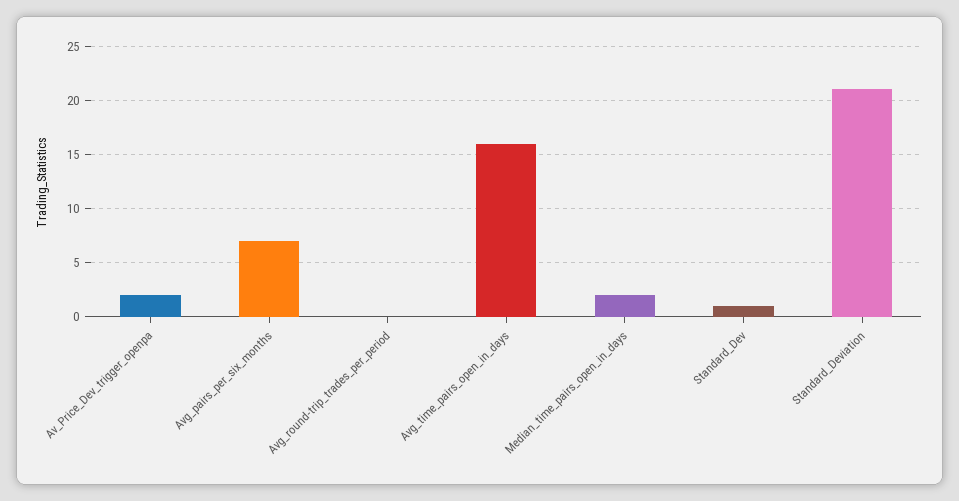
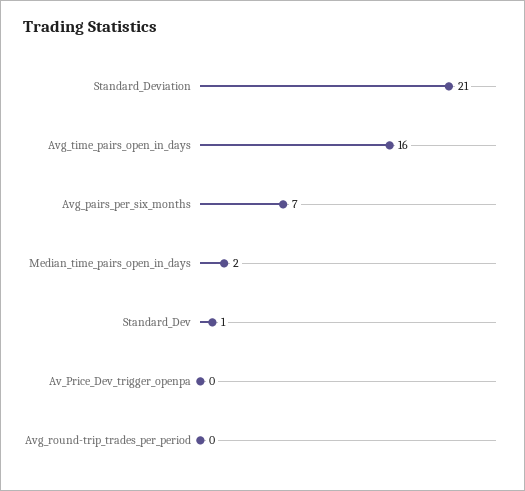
  {
-   "Av_Price_Dev_trigger_openpa": 2,
+   "Av_Price_Dev_trigger_openpa": 0,
    "Avg_pairs_per_six_months": 7,
    "Avg_round-trip_trades_per_period": 0,
    "Avg_time_pairs_open_in_days": 16,
    "Median_time_pairs_open_in_days": 2,
    "Standard_Dev": 1,
    "Standard_Deviation": 21
  }

